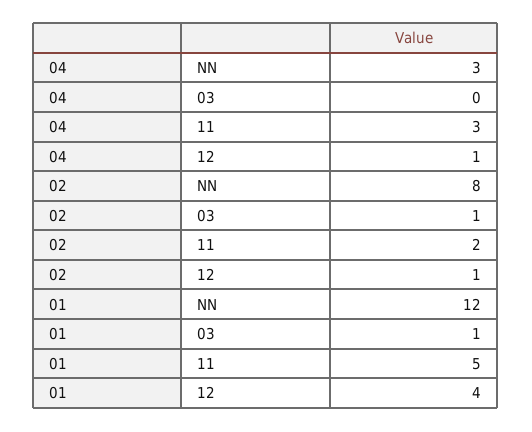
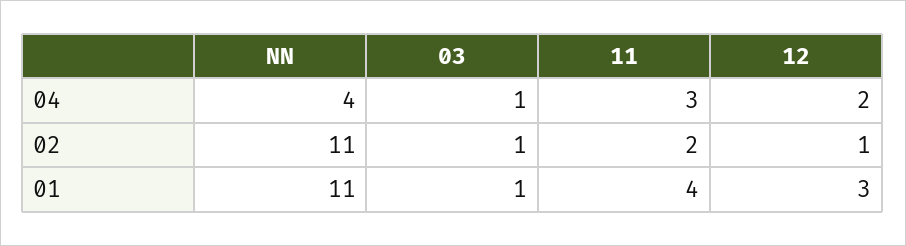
  {
    "04": {
-     "NN": 3,
+     "NN": 4,
-     "03": 0,
+     "03": 1,
      "11": 3,
-     "12": 1
+     "12": 2
    },
    "02": {
-     "NN": 8,
+     "NN": 11,
      "03": 1,
      "11": 2,
      "12": 1
    },
    "01": {
-     "NN": 12,
+     "NN": 11,
      "03": 1,
-     "11": 5,
+     "11": 4,
-     "12": 4
+     "12": 3
    }
  }

